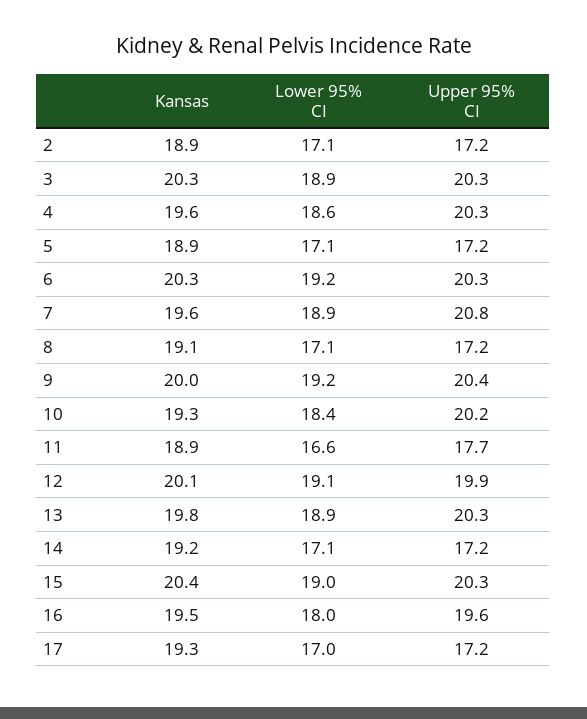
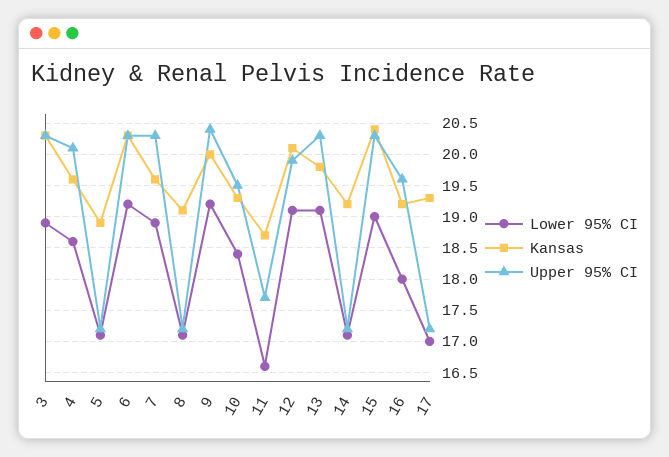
  {
    "Kansas": {
-     "2": 18.9,
      "3": 20.3,
      "4": 19.6,
      "5": 18.9,
      "6": 20.3,
      "7": 19.6,
      "8": 19.1,
      "9": 20,
      "10": 19.3,
-     "11": 18.9,
+     "11": 18.7,
      "12": 20.1,
      "13": 19.8,
      "14": 19.2,
      "15": 20.4,
-     "16": 19.5,
+     "16": 19.2,
      "17": 19.3
    },
    "Lower 95% CI": {
-     "2": 17.1,
      "3": 18.9,
      "4": 18.6,
      "5": 17.1,
      "6": 19.2,
      "7": 18.9,
      "8": 17.1,
      "9": 19.2,
      "10": 18.4,
      "11": 16.6,
      "12": 19.1,
-     "13": 18.9,
+     "13": 19.1,
      "14": 17.1,
      "15": 19,
      "16": 18,
      "17": 17
    },
    "Upper 95% CI": {
-     "2": 17.2,
      "3": 20.3,
-     "4": 20.3,
+     "4": 20.1,
      "5": 17.2,
      "6": 20.3,
-     "7": 20.8,
+     "7": 20.3,
      "8": 17.2,
      "9": 20.4,
-     "10": 20.2,
+     "10": 19.5,
      "11": 17.7,
      "12": 19.9,
      "13": 20.3,
      "14": 17.2,
      "15": 20.3,
      "16": 19.6,
      "17": 17.2
    }
  }

